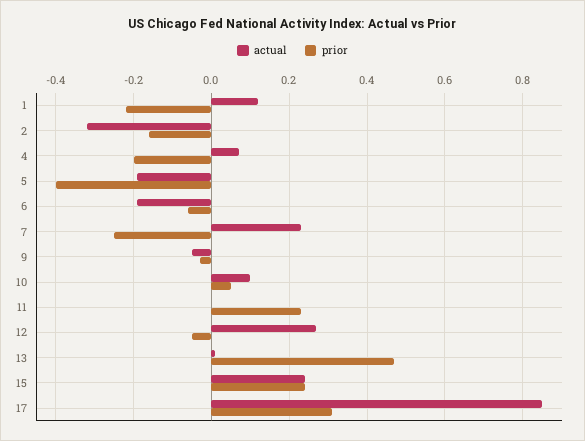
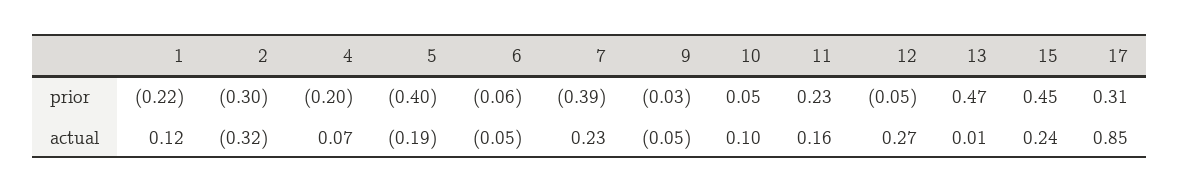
  {
    "actual": {
      "1": 0.12,
      "2": -0.32,
      "4": 0.07,
      "5": -0.19,
-     "6": -0.2,
+     "6": -0.05,
      "7": 0.23,
      "9": -0.05,
      "10": 0.1,
-     "11": 0,
+     "11": 0.16,
      "12": 0.27,
      "13": 0.01,
      "15": 0.24,
      "17": 0.85
    },
    "prior": {
      "1": -0.22,
-     "2": -0.15,
+     "2": -0.3,
      "4": -0.2,
      "5": -0.4,
      "6": -0.06,
-     "7": -0.25,
+     "7": -0.39,
      "9": -0.03,
      "10": 0.05,
      "11": 0.23,
      "12": -0.05,
      "13": 0.47,
-     "15": 0.25,
+     "15": 0.45,
      "17": 0.31
    }
  }

